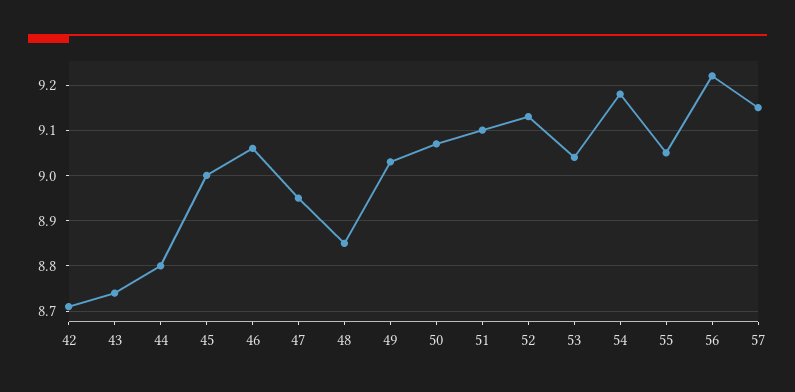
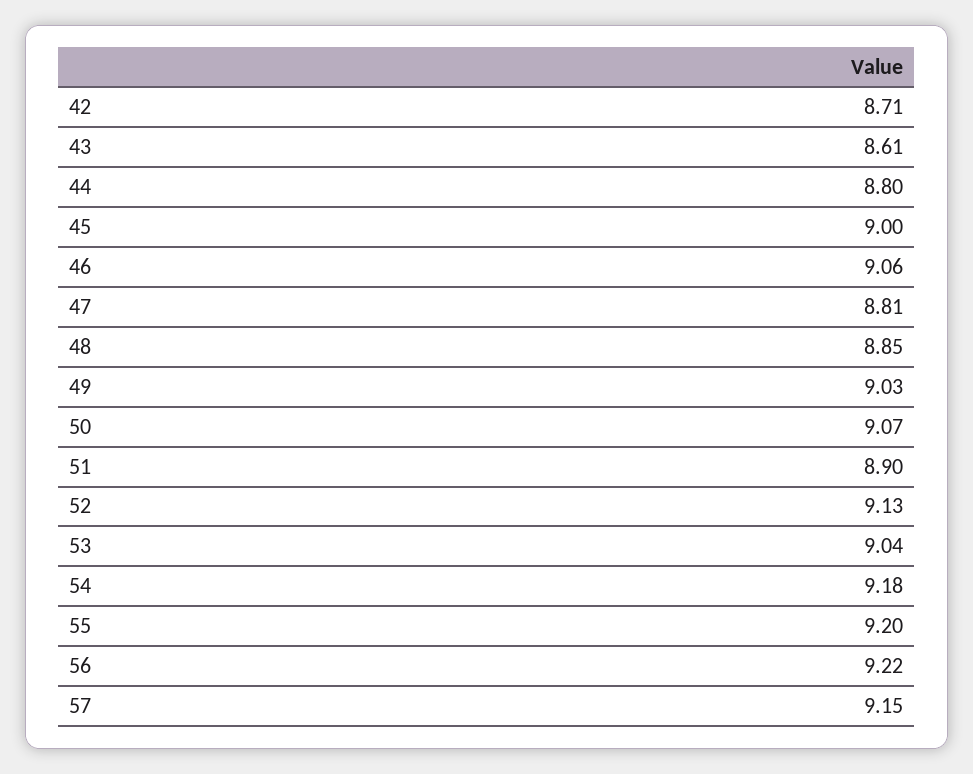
  {
    "42": 8.71,
-   "43": 8.75,
+   "43": 8.61,
    "44": 8.8,
    "45": 9,
    "46": 9.06,
-   "47": 8.95,
+   "47": 8.81,
    "48": 8.85,
    "49": 9.03,
    "50": 9.07,
-   "51": 9.1,
+   "51": 8.9,
    "52": 9.13,
    "53": 9.04,
    "54": 9.18,
-   "55": 9.05,
+   "55": 9.2,
    "56": 9.22,
    "57": 9.15
  }

